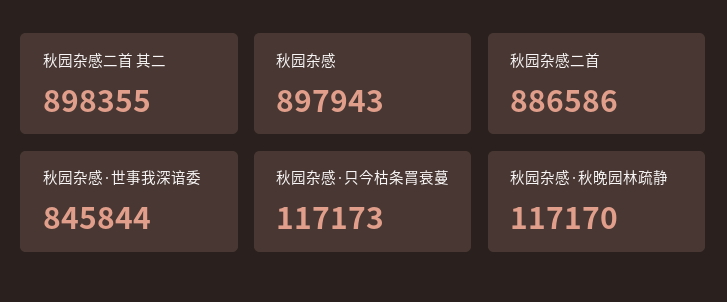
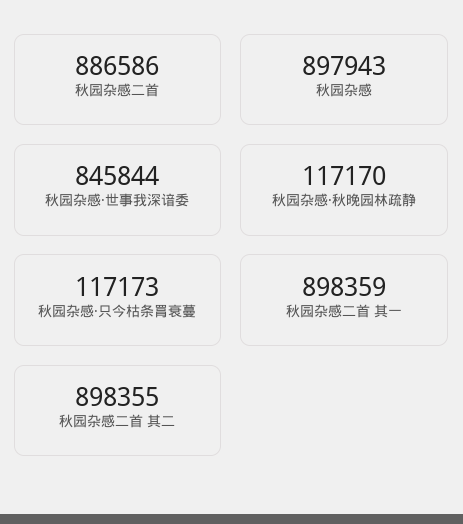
  {
    "秋园杂感二首 其二": 898355,
    "秋园杂感": 897943,
    "秋园杂感二首": 886586,
    "秋园杂感·世事我深谙委": 845844,
    "秋园杂感·只今枯条罥衰蔓": 117173,
-   "秋园杂感·秋晚园林疏静": 117170
+   "秋园杂感·秋晚园林疏静": 117170,
+   "秋园杂感二首 其一": 898359
  }

